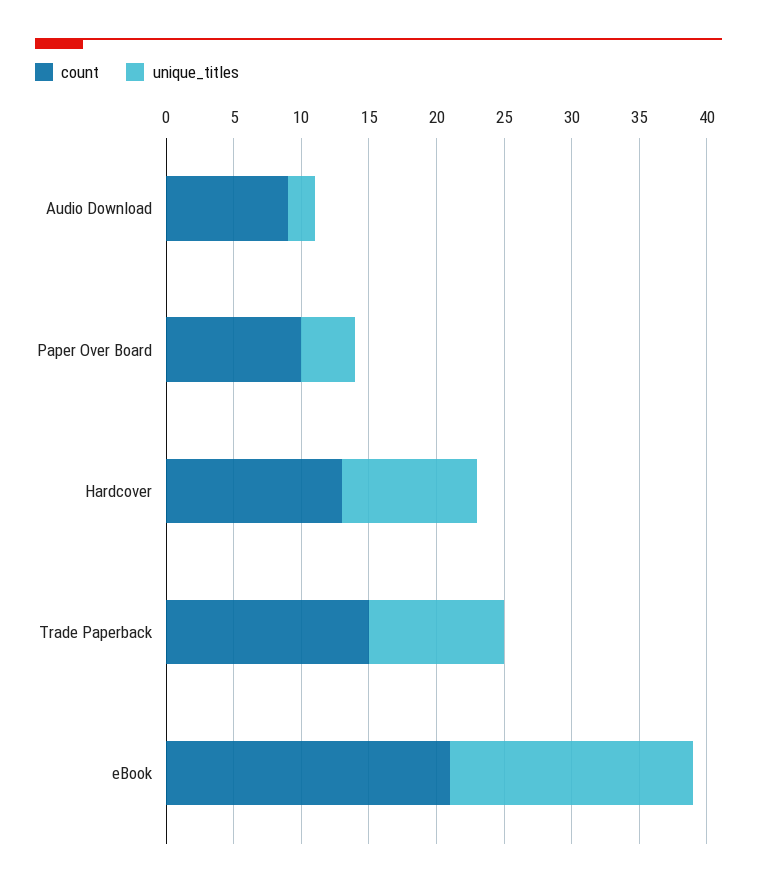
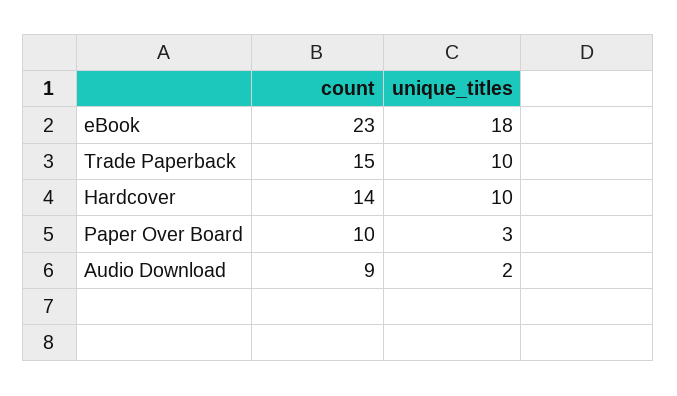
  {
    "count": {
      "Audio Download": 9,
      "Paper Over Board": 10,
-     "Hardcover": 13,
+     "Hardcover": 14,
      "Trade Paperback": 15,
-     "eBook": 21
+     "eBook": 23
    },
    "unique_titles": {
      "Audio Download": 2,
-     "Paper Over Board": 4,
+     "Paper Over Board": 3,
      "Hardcover": 10,
      "Trade Paperback": 10,
      "eBook": 18
    }
  }

